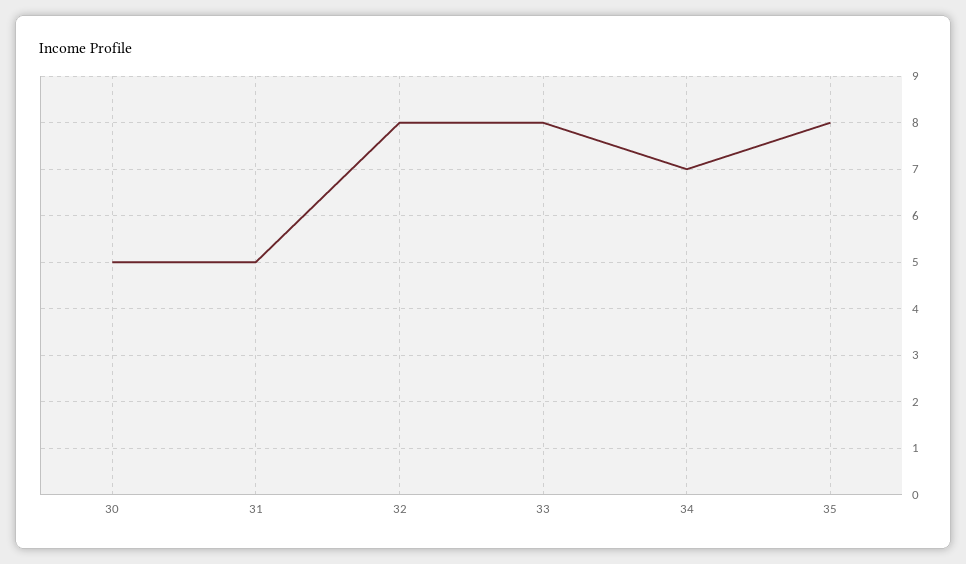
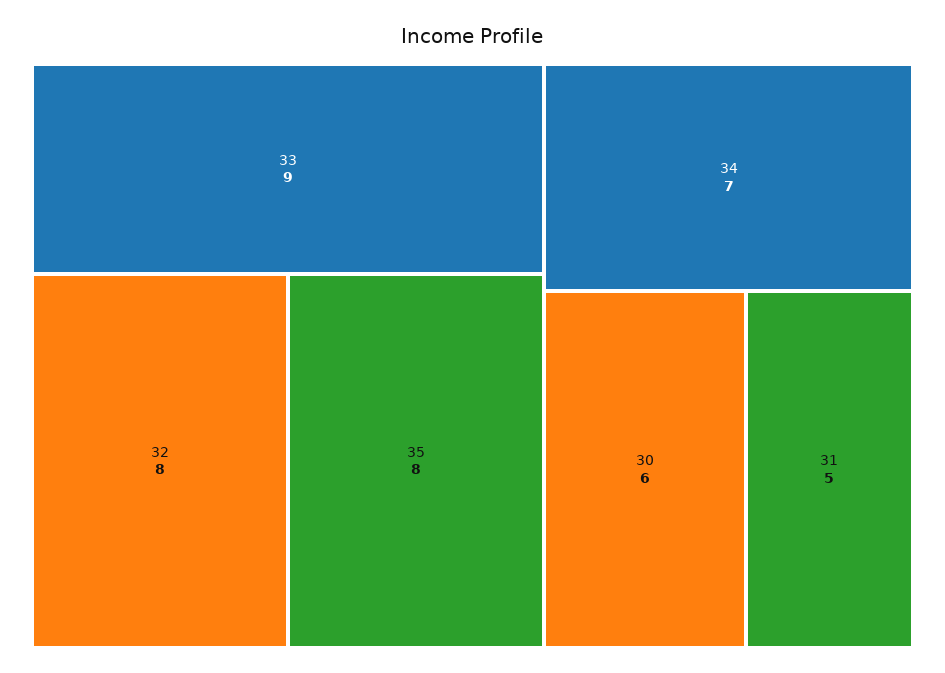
  {
-   "30": 5,
+   "30": 6,
    "31": 5,
    "32": 8,
-   "33": 8,
+   "33": 9,
    "34": 7,
    "35": 8
  }

